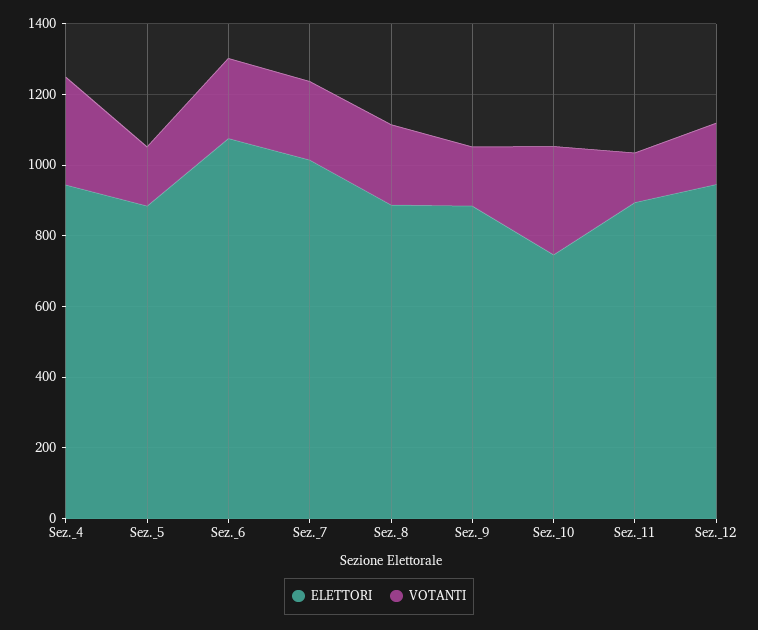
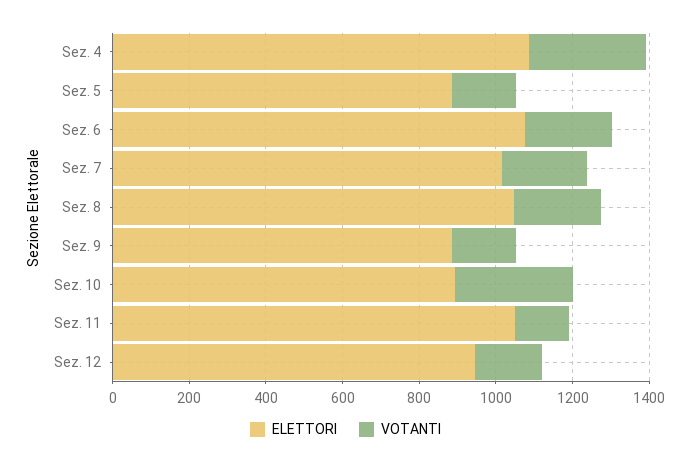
  {
    "ELETTORI": {
-     "Sez._4": 950,
+     "Sez._4": 1100,
      "Sez._5": 900,
      "Sez._6": 1100,
      "Sez._7": 1000,
-     "Sez._8": 900,
+     "Sez._8": 1050,
      "Sez._9": 900,
-     "Sez._10": 750,
+     "Sez._10": 900,
-     "Sez._11": 900,
+     "Sez._11": 1050,
      "Sez._12": 950
    },
    "VOTANTI": {
      "Sez._4": 300,
      "Sez._5": 150,
      "Sez._6": 250,
      "Sez._7": 200,
      "Sez._8": 250,
      "Sez._9": 150,
      "Sez._10": 300,
      "Sez._11": 150,
      "Sez._12": 150
    }
  }

